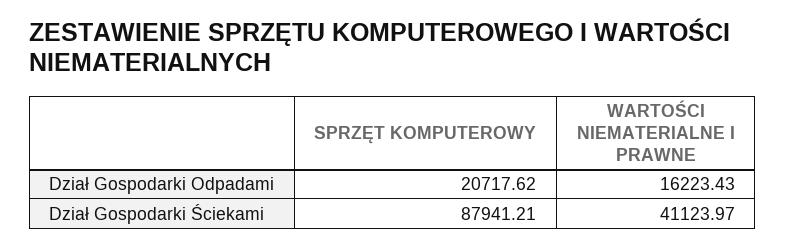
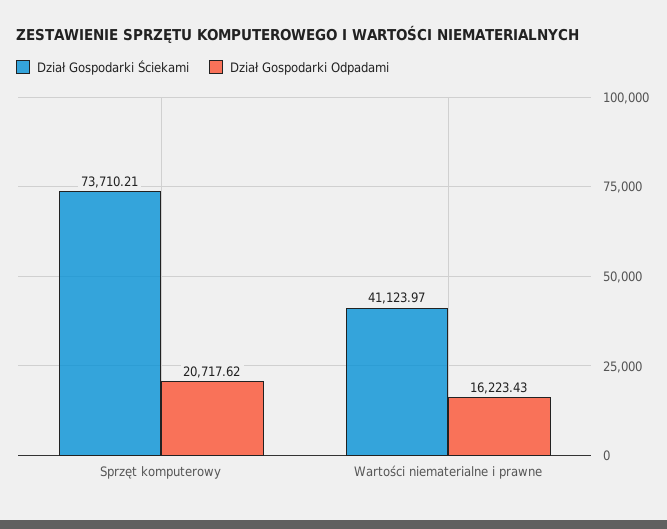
  {
    "Dział Gospodarki Odpadami": {
      "SPRZĘT KOMPUTEROWY": 20717.62,
      "WARTOŚCI NIEMATERIALNE I PRAWNE": 16223.43
    },
    "Dział Gospodarki Ściekami": {
-     "SPRZĘT KOMPUTEROWY": 87941.21,
+     "SPRZĘT KOMPUTEROWY": 73710.21,
      "WARTOŚCI NIEMATERIALNE I PRAWNE": 41123.97
    }
  }

